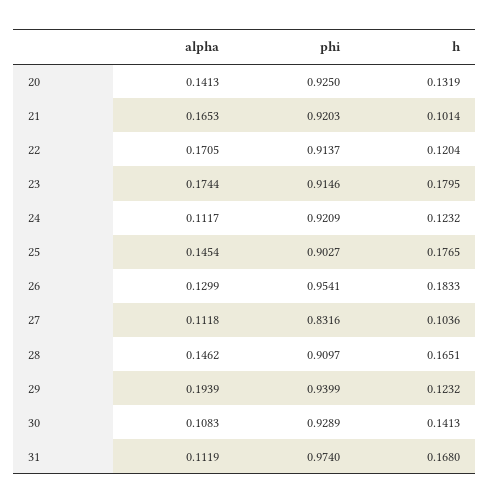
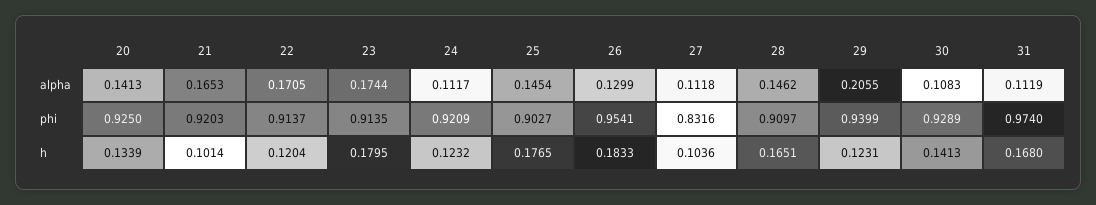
  {
    "alpha": {
      "20": 0.1413,
      "21": 0.1653,
      "22": 0.1705,
      "23": 0.1744,
      "24": 0.1117,
      "25": 0.1454,
      "26": 0.1299,
      "27": 0.1118,
      "28": 0.1462,
-     "29": 0.1939,
+     "29": 0.2055,
      "30": 0.1083,
      "31": 0.1119
    },
    "phi": {
      "20": 0.925,
      "21": 0.9203,
      "22": 0.9137,
-     "23": 0.9146,
+     "23": 0.9135,
      "24": 0.9209,
      "25": 0.9027,
      "26": 0.9541,
      "27": 0.8316,
      "28": 0.9097,
      "29": 0.9399,
      "30": 0.9289,
      "31": 0.974
    },
    "h": {
-     "20": 0.1319,
+     "20": 0.1339,
      "21": 0.1014,
      "22": 0.1204,
      "23": 0.1795,
      "24": 0.1232,
      "25": 0.1765,
      "26": 0.1833,
      "27": 0.1036,
      "28": 0.1651,
-     "29": 0.1232,
+     "29": 0.1231,
      "30": 0.1413,
      "31": 0.168
    }
  }

